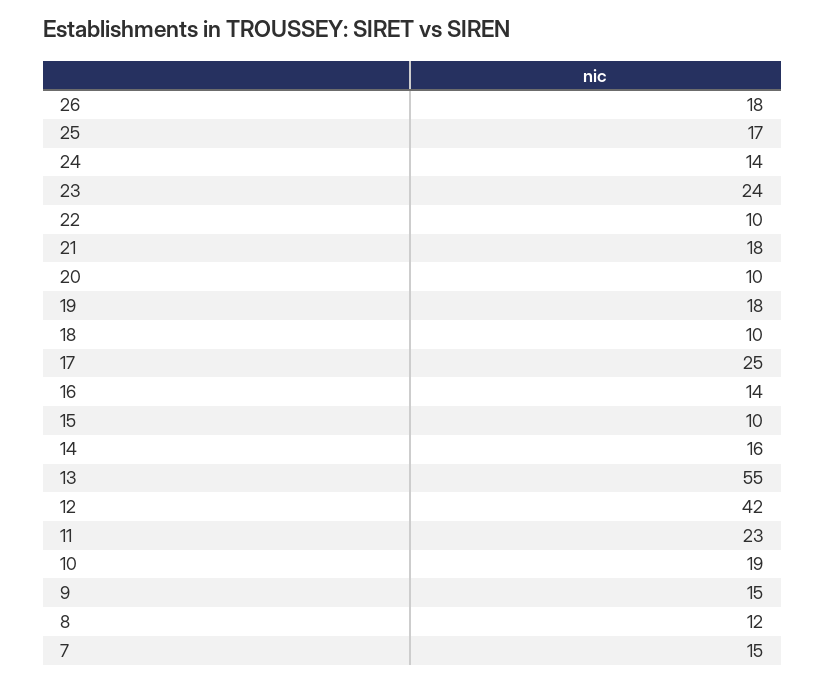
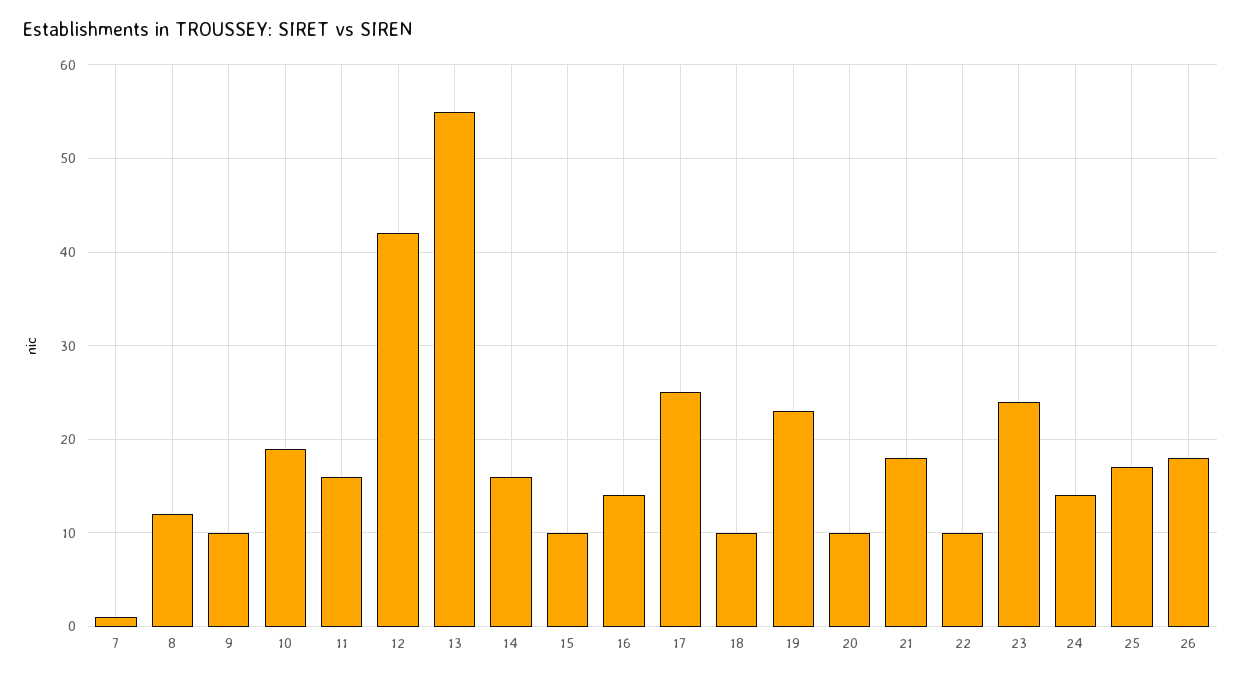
  {
    "26": 18,
    "25": 17,
    "24": 14,
    "23": 24,
    "22": 10,
    "21": 18,
    "20": 10,
-   "19": 18,
+   "19": 23,
    "18": 10,
    "17": 25,
    "16": 14,
    "15": 10,
    "14": 16,
    "13": 55,
    "12": 42,
-   "11": 23,
+   "11": 16,
    "10": 19,
-   "9": 15,
+   "9": 10,
    "8": 12,
-   "7": 15
+   "7": 1
  }

